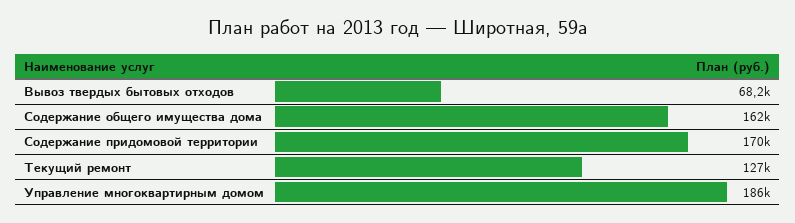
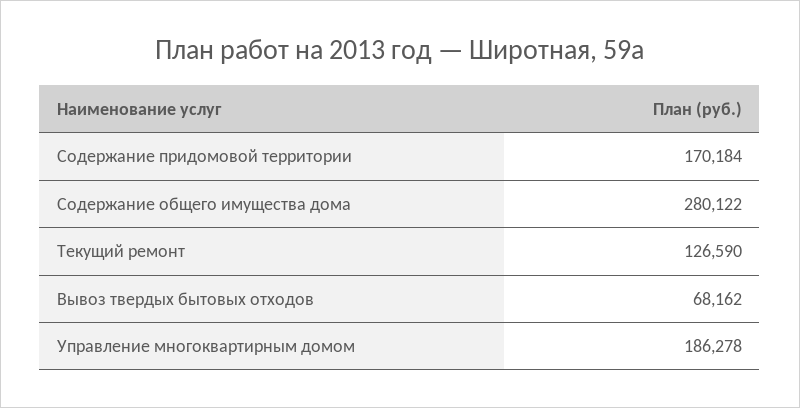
  {
    "Вывоз твердых бытовых отходов": 68162,
-   "Содержание общего имущества дома": 162000,
+   "Содержание общего имущества дома": 280122,
    "Содержание придомовой территории": 170184,
    "Текущий ремонт": 126590,
    "Управление многоквартирным домом": 186278
  }

